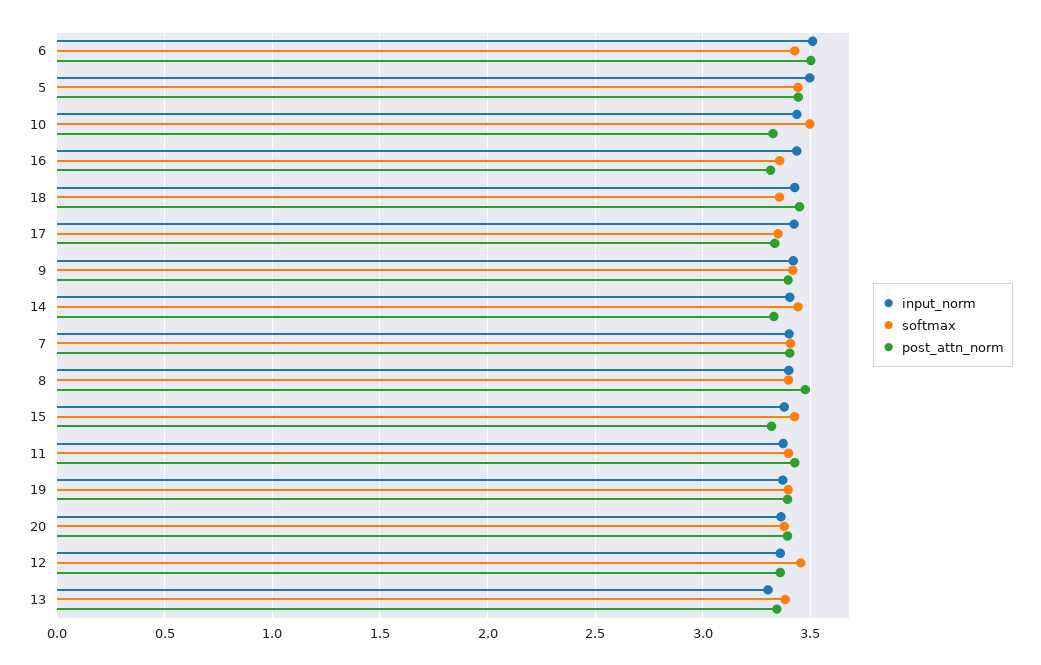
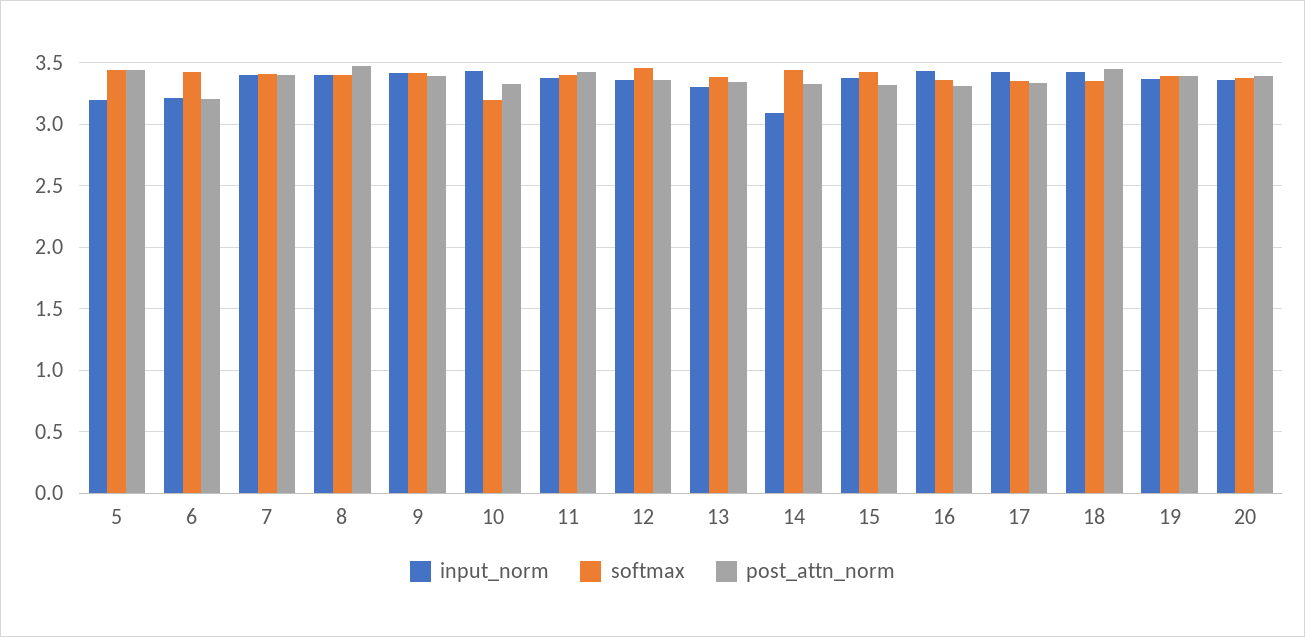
  {
    "input_norm": {
-     "6": 3.5,
+     "6": 3.2,
-     "5": 3.5,
+     "5": 3.2,
      "10": 3.45,
      "16": 3.45,
      "18": 3.45,
      "17": 3.4,
      "9": 3.4,
-     "14": 3.4,
+     "14": 3.1,
      "7": 3.4,
      "8": 3.4,
      "15": 3.4,
      "11": 3.35,
      "19": 3.35,
      "20": 3.35,
      "12": 3.35,
      "13": 3.3
    },
    "softmax": {
      "6": 3.45,
      "5": 3.45,
-     "10": 3.5,
+     "10": 3.2,
      "16": 3.35,
      "18": 3.35,
      "17": 3.35,
      "9": 3.4,
      "14": 3.45,
      "7": 3.4,
      "8": 3.4,
      "15": 3.45,
      "11": 3.4,
      "19": 3.4,
      "20": 3.4,
      "12": 3.45,
      "13": 3.4
    },
    "post_attn_norm": {
-     "6": 3.5,
+     "6": 3.2,
      "5": 3.45,
      "10": 3.35,
      "16": 3.3,
      "18": 3.45,
      "17": 3.35,
      "9": 3.4,
      "14": 3.35,
      "7": 3.4,
      "8": 3.5,
      "15": 3.3,
      "11": 3.45,
      "19": 3.4,
      "20": 3.4,
      "12": 3.35,
      "13": 3.35
    }
  }

